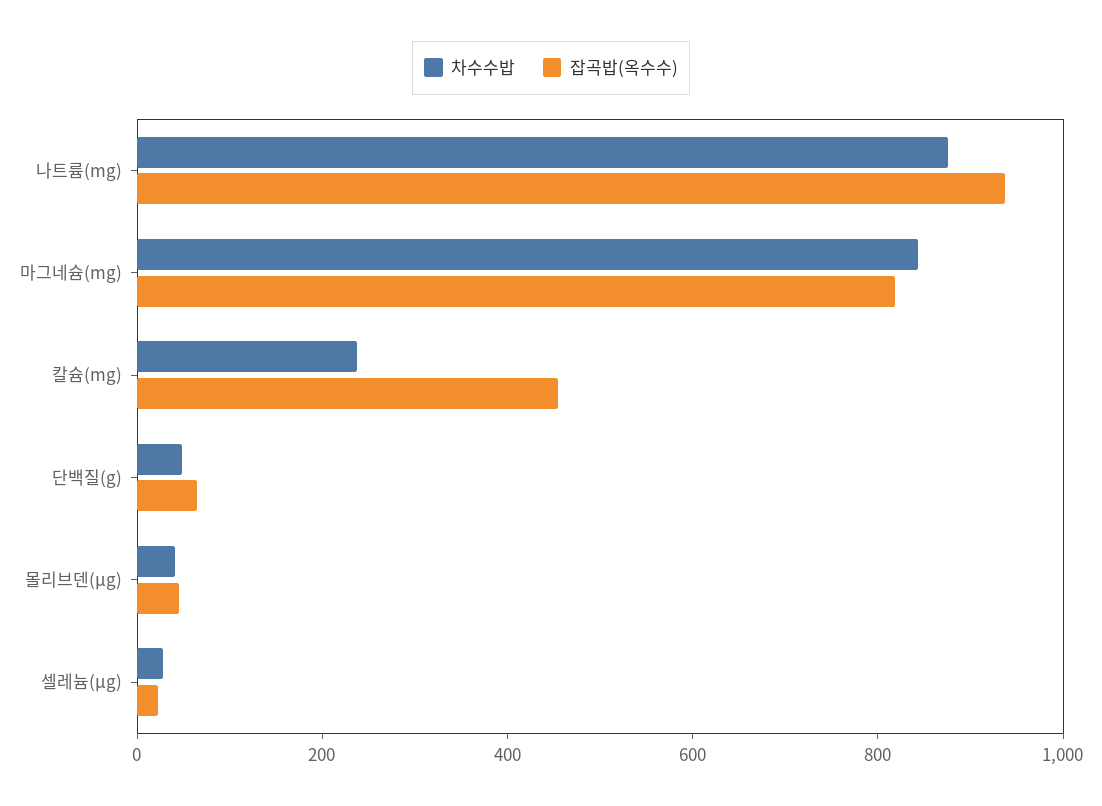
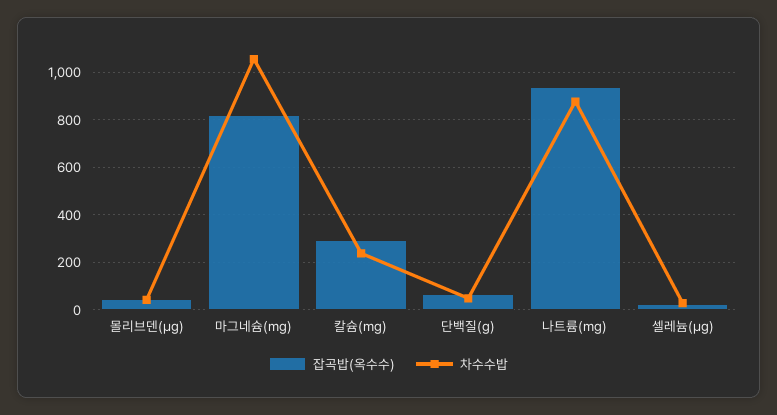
  {
    "차수수밥": {
      "나트륨(mg)": 900,
-     "마그네슘(mg)": 850,
+     "마그네슘(mg)": 1050,
      "칼슘(mg)": 250,
      "단백질(g)": 50,
      "몰리브덴(μg)": 50,
      "셀레늄(μg)": 50
    },
    "잡곡밥(옥수수)": {
      "나트륨(mg)": 950,
      "마그네슘(mg)": 800,
-     "칼슘(mg)": 450,
+     "칼슘(mg)": 300,
      "단백질(g)": 50,
      "몰리브덴(μg)": 50,
      "셀레늄(μg)": 0
    }
  }

